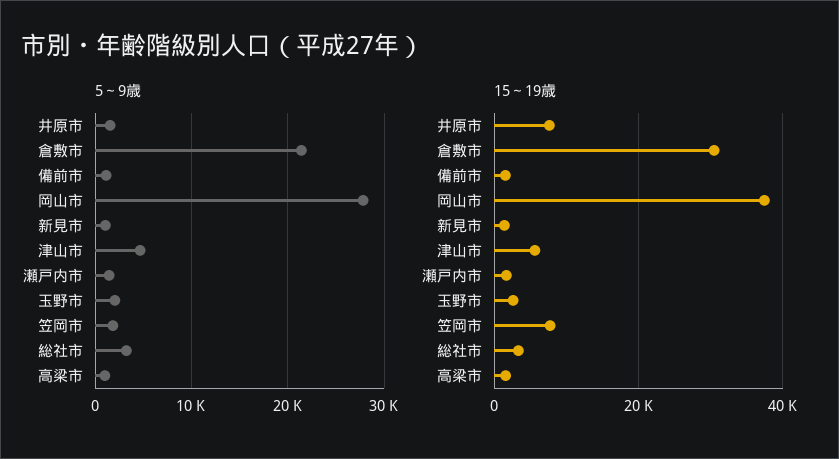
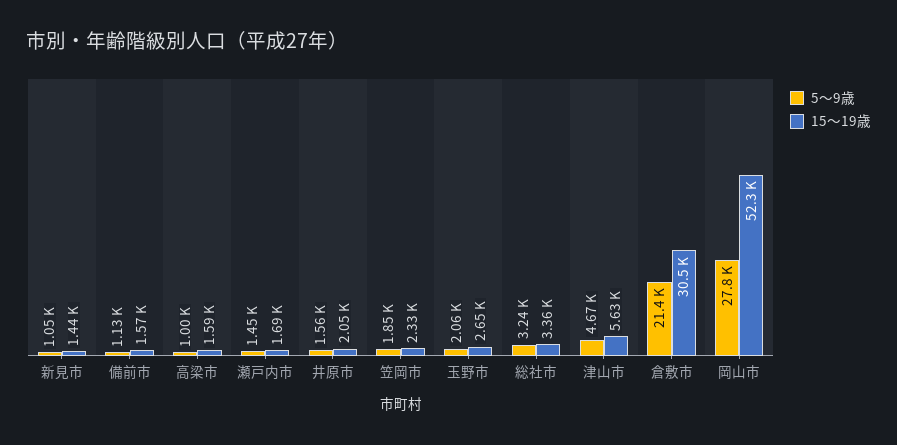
  {
    "5～9歳": {
      "井原市": 1560,
      "倉敷市": 21400,
      "備前市": 1130,
      "岡山市": 27800,
      "新見市": 1050,
      "津山市": 4670,
      "瀬戸内市": 1450,
      "玉野市": 2060,
      "笠岡市": 1850,
      "総社市": 3240,
      "高梁市": 1000
    },
    "15～19歳": {
-     "井原市": 8000,
+     "井原市": 2050,
      "倉敷市": 30500,
      "備前市": 1570,
-     "岡山市": 38000,
+     "岡山市": 52300,
      "新見市": 1440,
      "津山市": 5630,
      "瀬戸内市": 1690,
      "玉野市": 2650,
-     "笠岡市": 8000,
+     "笠岡市": 2330,
      "総社市": 3360,
      "高梁市": 1590
    }
  }

